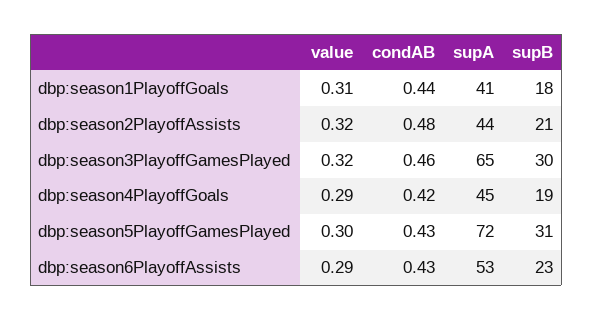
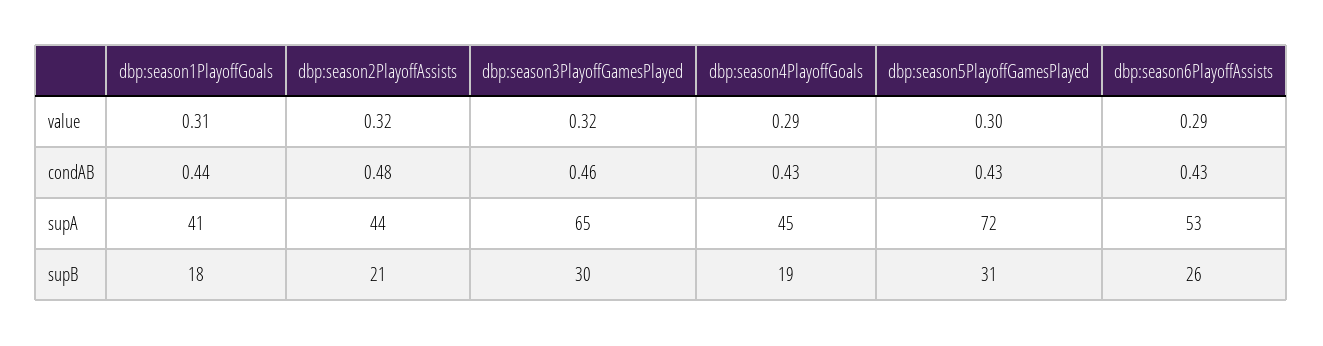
  {
    "value": {
      "dbp:season1PlayoffGoals": 0.31,
      "dbp:season2PlayoffAssists": 0.32,
      "dbp:season3PlayoffGamesPlayed": 0.32,
      "dbp:season4PlayoffGoals": 0.29,
      "dbp:season5PlayoffGamesPlayed": 0.3,
      "dbp:season6PlayoffAssists": 0.29
    },
    "condAB": {
      "dbp:season1PlayoffGoals": 0.44,
      "dbp:season2PlayoffAssists": 0.48,
      "dbp:season3PlayoffGamesPlayed": 0.46,
-     "dbp:season4PlayoffGoals": 0.42,
+     "dbp:season4PlayoffGoals": 0.43,
      "dbp:season5PlayoffGamesPlayed": 0.43,
      "dbp:season6PlayoffAssists": 0.43
    },
    "supA": {
      "dbp:season1PlayoffGoals": 41,
      "dbp:season2PlayoffAssists": 44,
      "dbp:season3PlayoffGamesPlayed": 65,
      "dbp:season4PlayoffGoals": 45,
      "dbp:season5PlayoffGamesPlayed": 72,
      "dbp:season6PlayoffAssists": 53
    },
    "supB": {
      "dbp:season1PlayoffGoals": 18,
      "dbp:season2PlayoffAssists": 21,
      "dbp:season3PlayoffGamesPlayed": 30,
      "dbp:season4PlayoffGoals": 19,
      "dbp:season5PlayoffGamesPlayed": 31,
-     "dbp:season6PlayoffAssists": 23
+     "dbp:season6PlayoffAssists": 26
    }
  }

